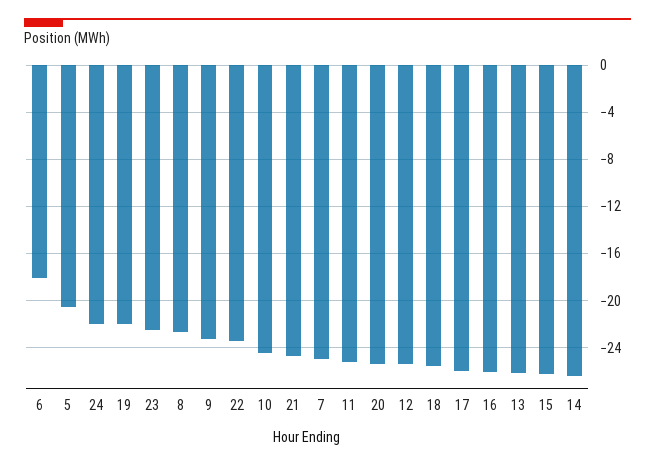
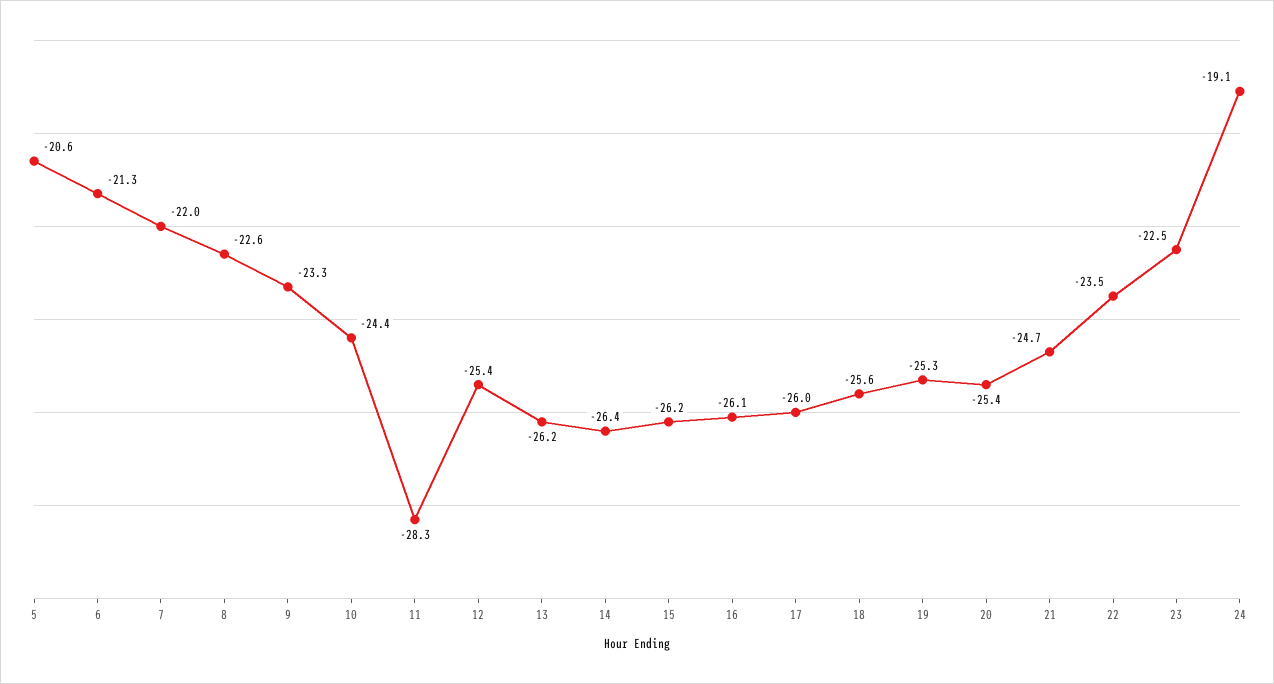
  {
-   "6": -18,
+   "6": -21.3,
    "5": -20.6,
-   "24": -22,
+   "24": -19.1,
-   "19": -22,
+   "19": -25.3,
    "23": -22.5,
    "8": -22.6,
    "9": -23.3,
    "22": -23.5,
    "10": -24.4,
    "21": -24.7,
-   "7": -25,
+   "7": -22,
-   "11": -25,
+   "11": -28.3,
    "20": -25.4,
    "12": -25.4,
    "18": -25.6,
    "17": -26,
    "16": -26.1,
    "13": -26.2,
    "15": -26.2,
    "14": -26.4
  }

